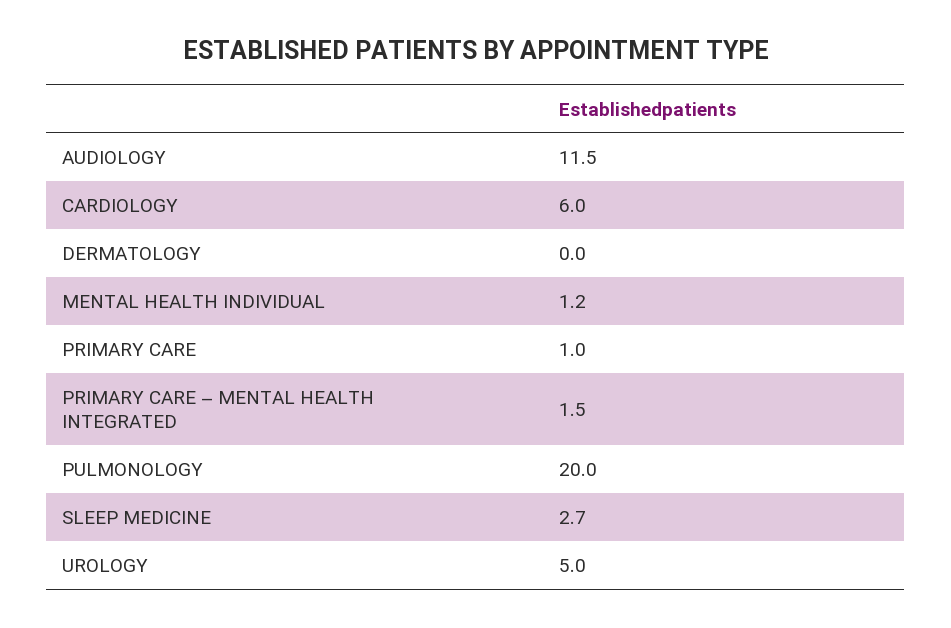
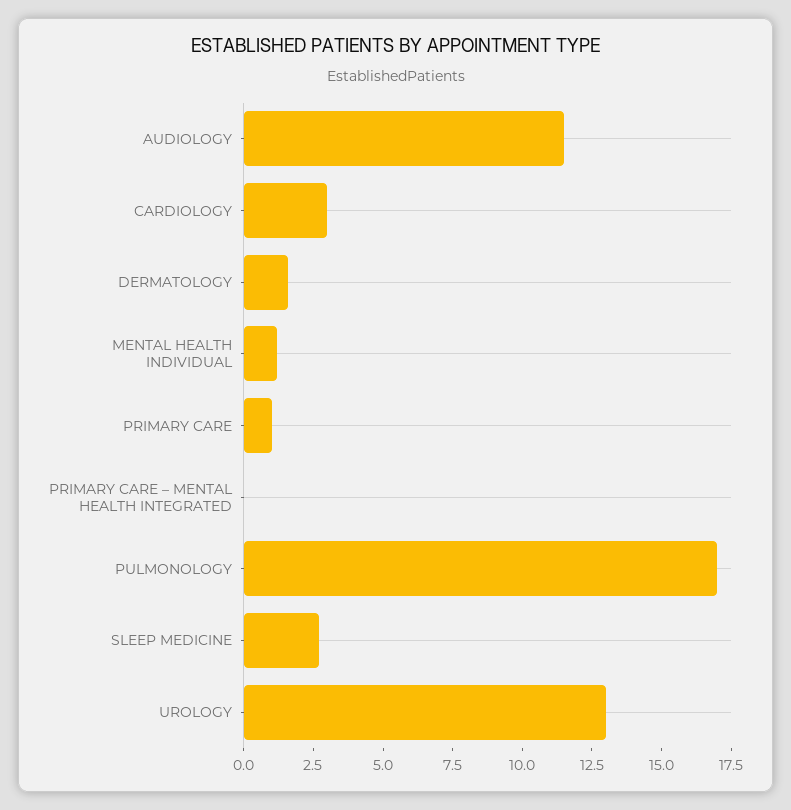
  {
    "AUDIOLOGY": 11.5,
-   "CARDIOLOGY": 6,
+   "CARDIOLOGY": 3,
-   "DERMATOLOGY": 0,
+   "DERMATOLOGY": 1.5,
    "MENTAL HEALTH INDIVIDUAL": 1.2,
    "PRIMARY CARE": 1,
-   "PRIMARY CARE – MENTAL HEALTH INTEGRATED": 1.5,
+   "PRIMARY CARE – MENTAL HEALTH INTEGRATED": 0,
-   "PULMONOLOGY": 20,
+   "PULMONOLOGY": 17,
    "SLEEP MEDICINE": 2.7,
-   "UROLOGY": 5
+   "UROLOGY": 13
  }

